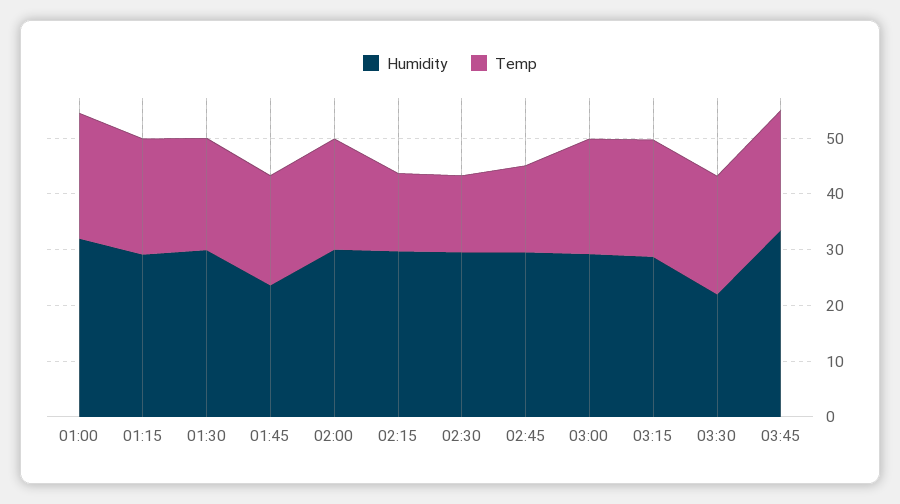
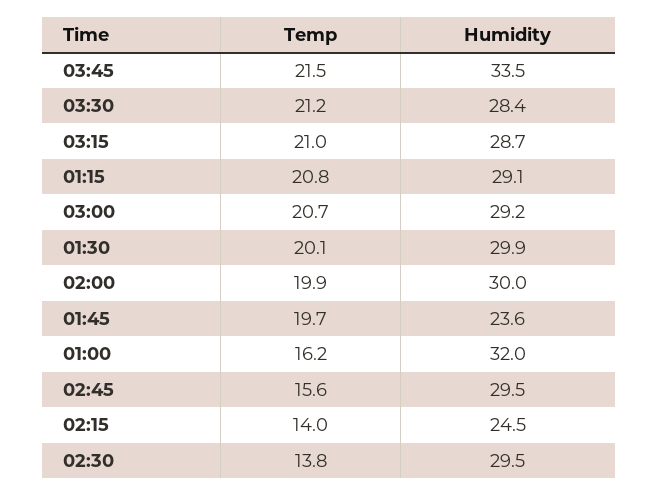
  {
    "Humidity": {
      "01:00": 32,
      "01:15": 29.1,
      "01:30": 29.9,
      "01:45": 23.6,
      "02:00": 30,
-     "02:15": 30,
+     "02:15": 24.5,
      "02:30": 29.5,
      "02:45": 29.5,
      "03:00": 29.2,
      "03:15": 28.7,
-     "03:30": 22,
+     "03:30": 28.4,
      "03:45": 33.5
    },
    "Temp": {
-     "01:00": 22,
+     "01:00": 16.2,
      "01:15": 20.8,
      "01:30": 20.1,
      "01:45": 19.7,
      "02:00": 19.9,
      "02:15": 14,
      "02:30": 13.8,
      "02:45": 15.6,
      "03:00": 20.7,
      "03:15": 21,
      "03:30": 21.2,
      "03:45": 21.5
    }
  }

